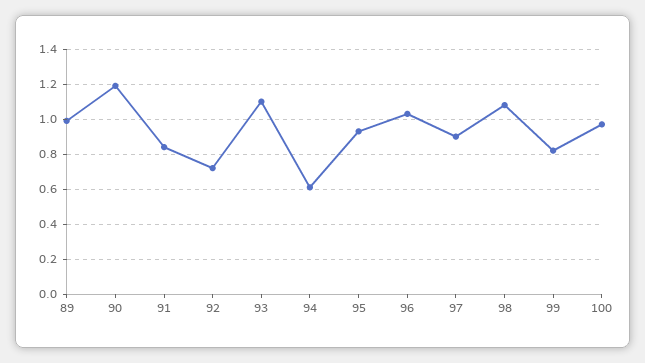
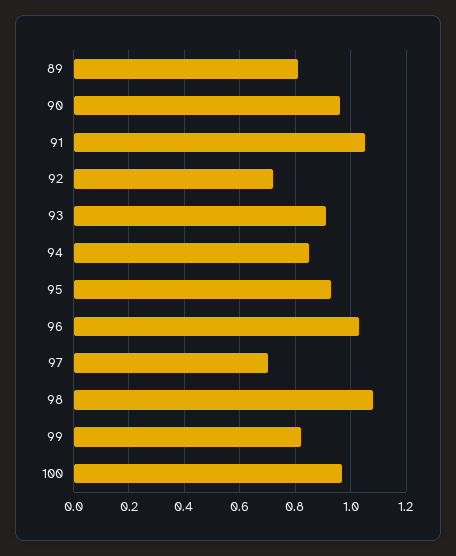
  {
-   "89": 1,
+   "89": 0.8,
-   "90": 1.2,
+   "90": 0.95,
-   "91": 0.85,
+   "91": 1.05,
    "92": 0.7,
-   "93": 1.1,
+   "93": 0.9,
-   "94": 0.6,
+   "94": 0.85,
    "95": 0.95,
    "96": 1.05,
-   "97": 0.9,
+   "97": 0.7,
    "98": 1.1,
    "99": 0.8,
    "100": 0.95
  }

